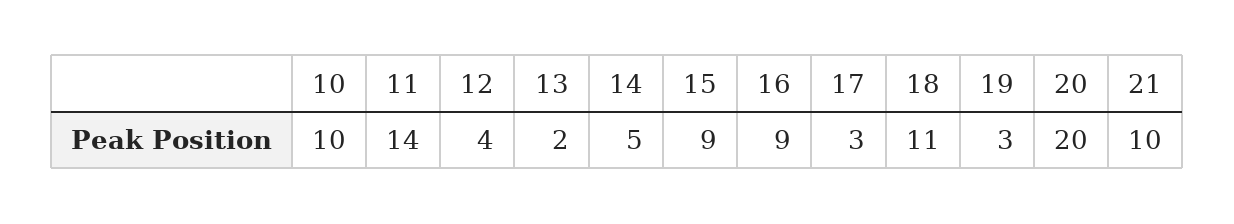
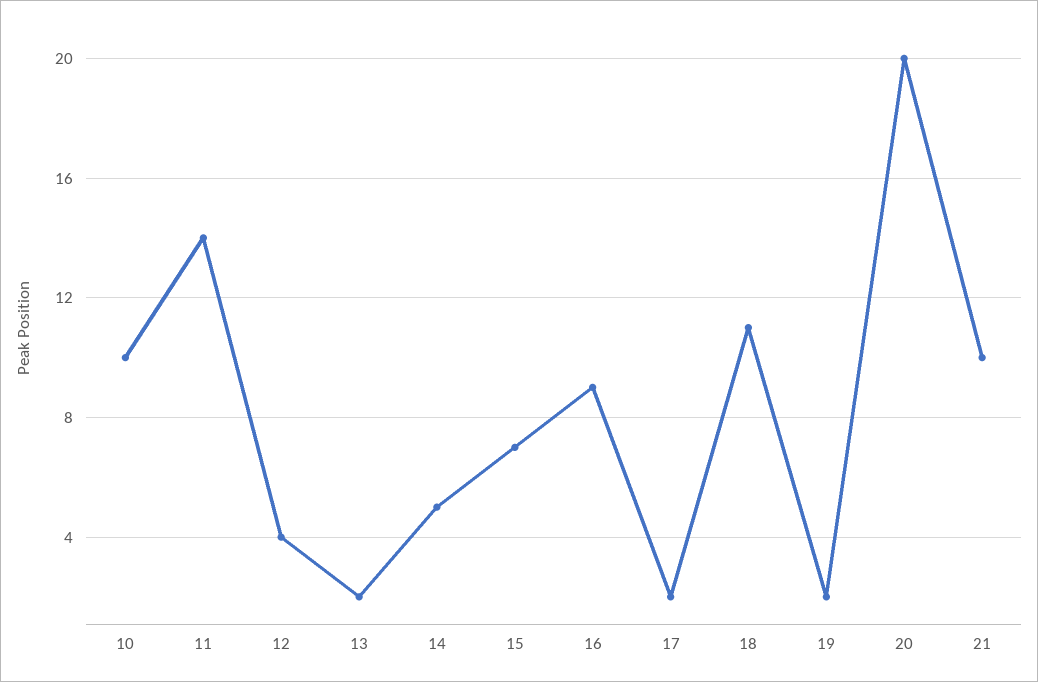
  {
    "10": 10,
    "11": 14,
    "12": 4,
    "13": 2,
    "14": 5,
-   "15": 9,
+   "15": 7,
    "16": 9,
-   "17": 3,
+   "17": 2,
    "18": 11,
-   "19": 3,
+   "19": 2,
    "20": 20,
    "21": 10
  }

